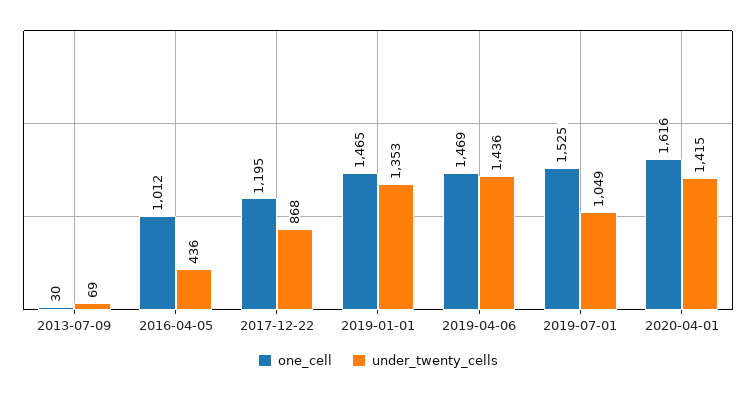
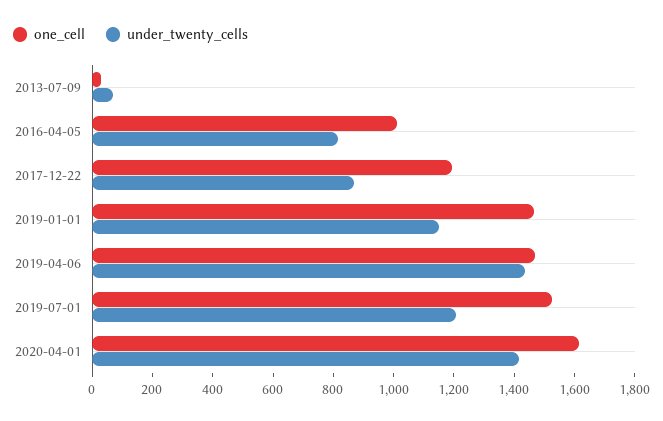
  {
    "one_cell": {
      "2013-07-09": 30,
      "2016-04-05": 1012,
      "2017-12-22": 1195,
      "2019-01-01": 1465,
      "2019-04-06": 1469,
      "2019-07-01": 1525,
      "2020-04-01": 1616
    },
    "under_twenty_cells": {
      "2013-07-09": 69,
-     "2016-04-05": 436,
+     "2016-04-05": 800,
      "2017-12-22": 868,
-     "2019-01-01": 1353,
+     "2019-01-01": 1150,
      "2019-04-06": 1436,
-     "2019-07-01": 1049,
+     "2019-07-01": 1200,
      "2020-04-01": 1415
    }
  }

